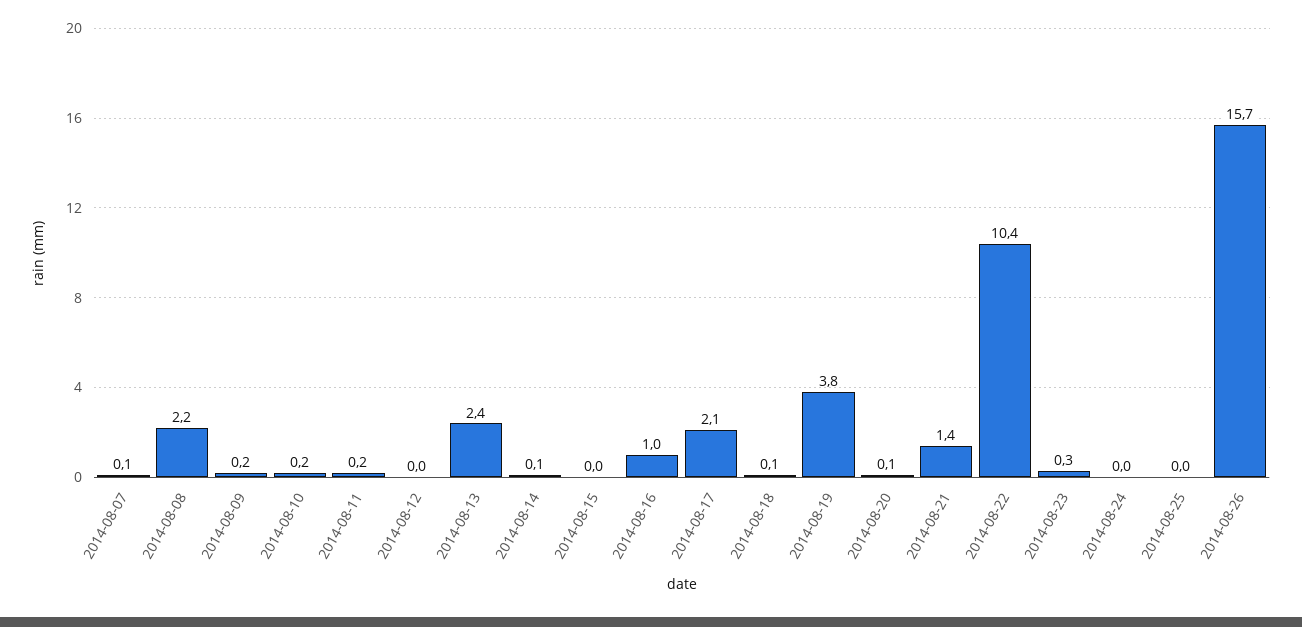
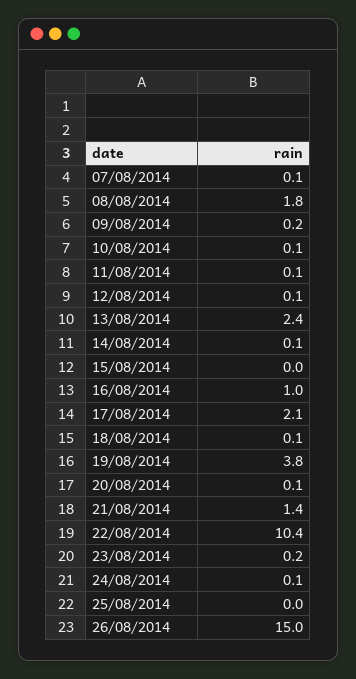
  {
    "2014-08-07": 0.1,
-   "2014-08-08": 2.2,
+   "2014-08-08": 1.8,
    "2014-08-09": 0.2,
-   "2014-08-10": 0.2,
+   "2014-08-10": 0.1,
-   "2014-08-11": 0.2,
+   "2014-08-11": 0.1,
-   "2014-08-12": 0,
+   "2014-08-12": 0.1,
    "2014-08-13": 2.4,
    "2014-08-14": 0.1,
    "2014-08-15": 0,
    "2014-08-16": 1,
    "2014-08-17": 2.1,
    "2014-08-18": 0.1,
    "2014-08-19": 3.8,
    "2014-08-20": 0.1,
    "2014-08-21": 1.4,
    "2014-08-22": 10.4,
-   "2014-08-23": 0.3,
+   "2014-08-23": 0.2,
-   "2014-08-24": 0,
+   "2014-08-24": 0.1,
    "2014-08-25": 0,
-   "2014-08-26": 15.7
+   "2014-08-26": 15
  }

